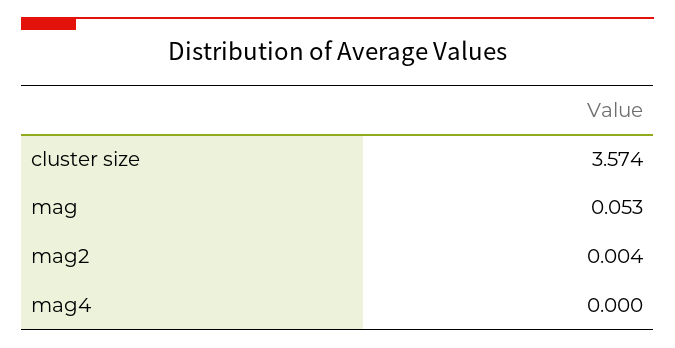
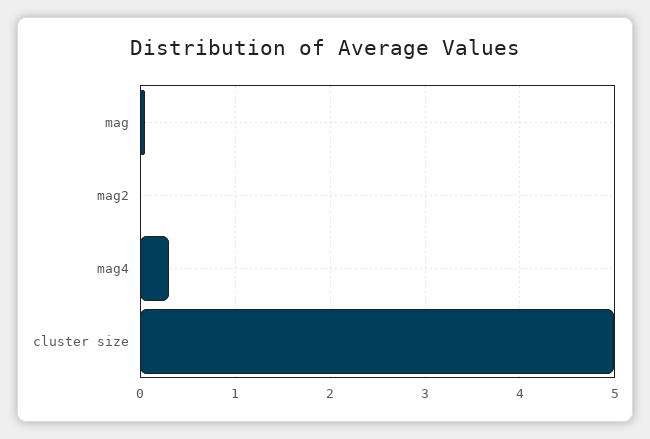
  {
-   "cluster size": 3.574,
+   "cluster size": 5,
    "mag": 0.053,
    "mag2": 0.004,
-   "mag4": 0
+   "mag4": 0.3
  }

